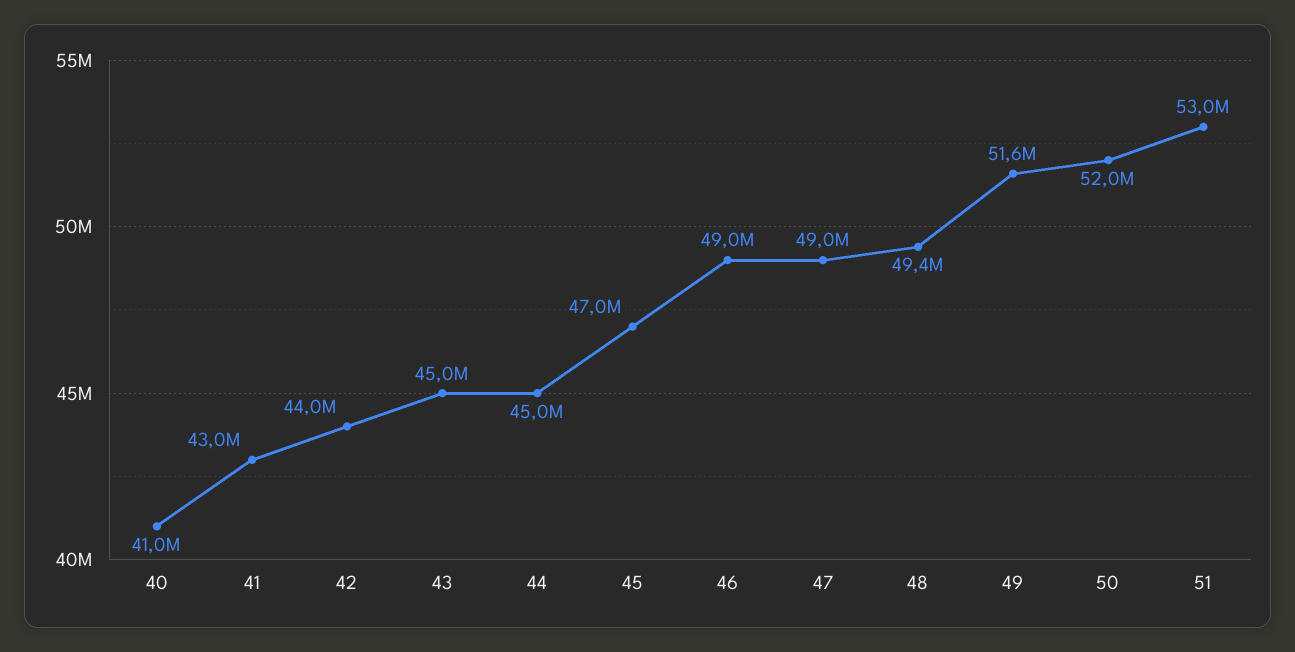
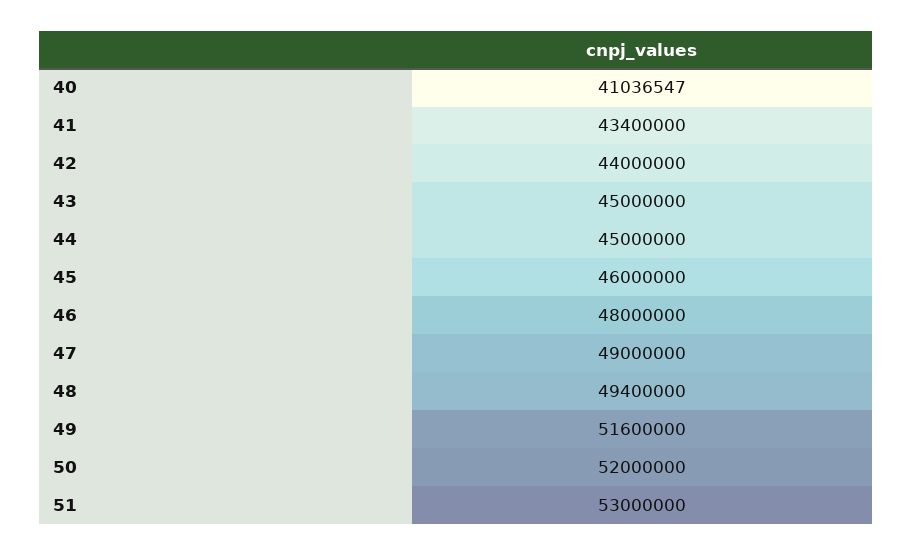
  {
    "40": 41036547,
-   "41": 43000000,
+   "41": 43400000,
    "42": 44000000,
    "43": 45000000,
    "44": 45000000,
-   "45": 47000000,
+   "45": 46000000,
-   "46": 49000000,
+   "46": 48000000,
    "47": 49000000,
    "48": 49400000,
    "49": 51600000,
    "50": 52000000,
    "51": 53000000
  }

